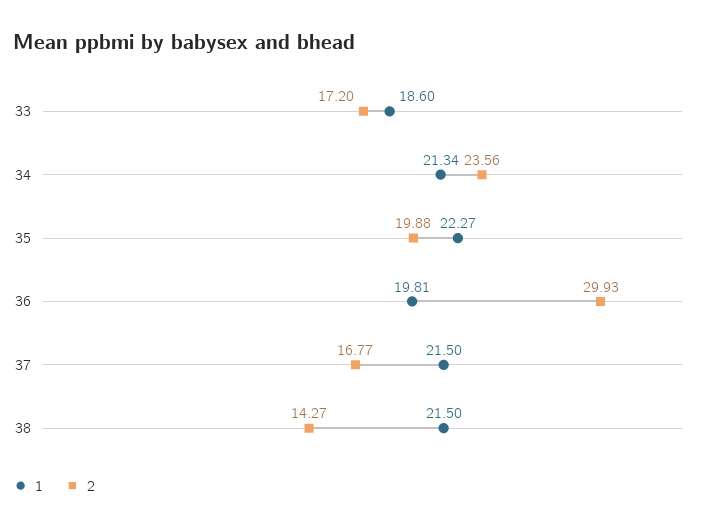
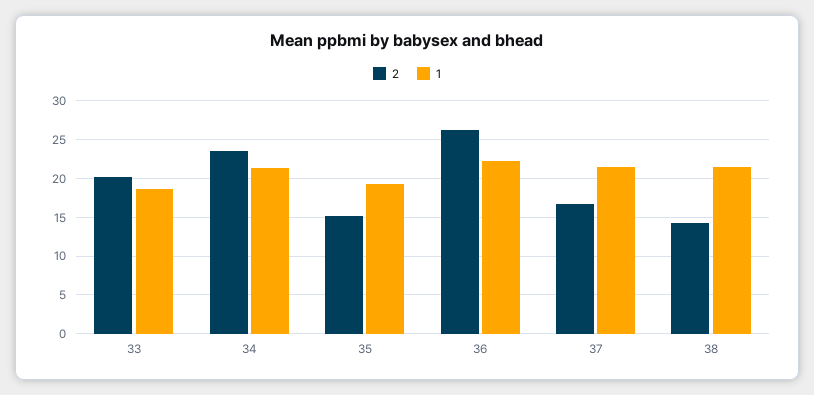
  {
    "1": {
      "33": 18.6,
      "34": 21.34,
-     "35": 22.27,
+     "35": 19,
-     "36": 19.81,
+     "36": 22,
      "37": 21.5,
      "38": 21.5
    },
    "2": {
-     "33": 17.2,
+     "33": 20,
      "34": 23.56,
-     "35": 19.88,
+     "35": 15,
-     "36": 29.93,
+     "36": 26,
      "37": 16.77,
      "38": 14.27
    }
  }

